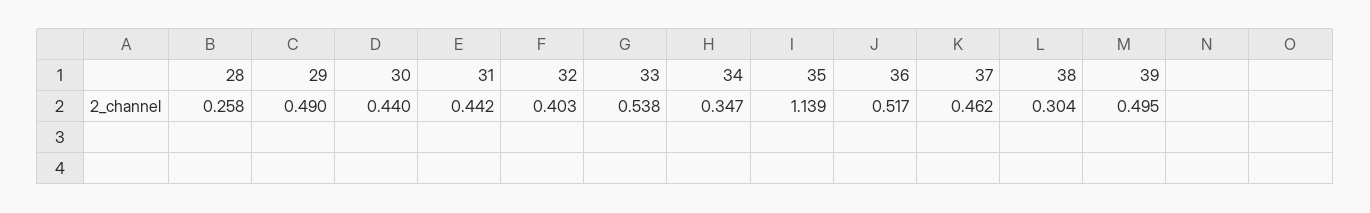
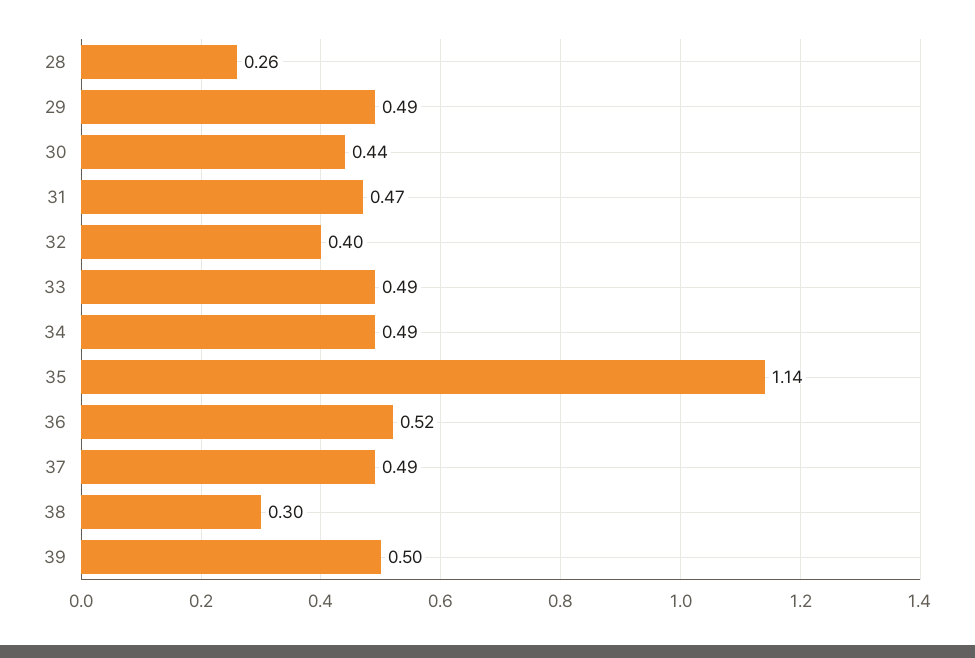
  {
    "28": 0.258,
    "29": 0.49,
    "30": 0.44,
-   "31": 0.442,
+   "31": 0.47,
    "32": 0.403,
-   "33": 0.538,
+   "33": 0.49,
-   "34": 0.347,
+   "34": 0.49,
    "35": 1.139,
    "36": 0.517,
-   "37": 0.462,
+   "37": 0.49,
    "38": 0.304,
    "39": 0.495
  }

